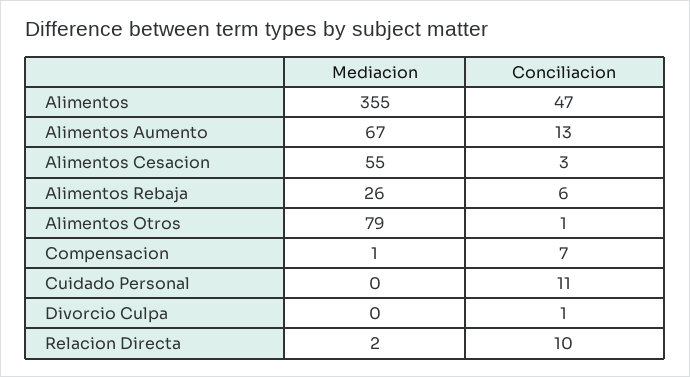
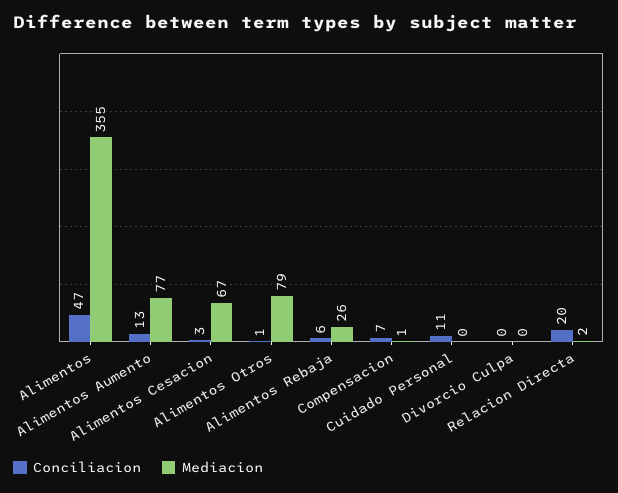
  {
    "Mediacion": {
      "Alimentos": 355,
-     "Alimentos Aumento": 67,
+     "Alimentos Aumento": 77,
-     "Alimentos Cesacion": 55,
+     "Alimentos Cesacion": 67,
      "Alimentos Rebaja": 26,
      "Alimentos Otros": 79,
      "Compensacion": 1,
      "Cuidado Personal": 0,
      "Divorcio Culpa": 0,
      "Relacion Directa": 2
    },
    "Conciliacion": {
      "Alimentos": 47,
      "Alimentos Aumento": 13,
      "Alimentos Cesacion": 3,
      "Alimentos Rebaja": 6,
      "Alimentos Otros": 1,
      "Compensacion": 7,
      "Cuidado Personal": 11,
-     "Divorcio Culpa": 1,
+     "Divorcio Culpa": 0,
-     "Relacion Directa": 10
+     "Relacion Directa": 20
    }
  }

